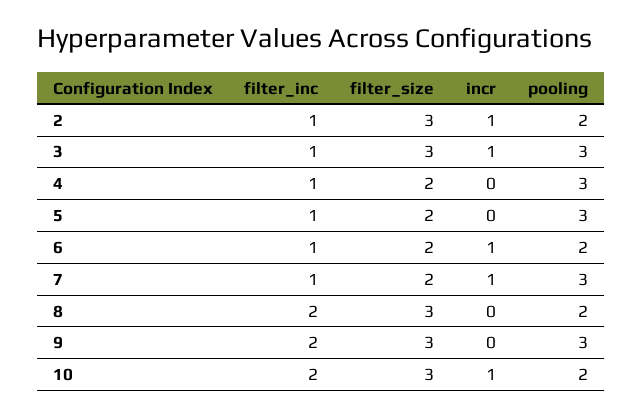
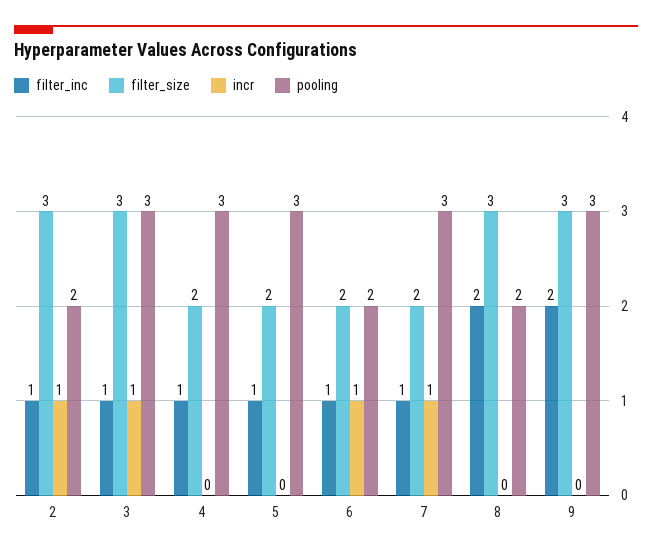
  {
    "filter_inc": {
      "2": 1,
      "3": 1,
      "4": 1,
      "5": 1,
      "6": 1,
      "7": 1,
      "8": 2,
-     "9": 2,
+     "9": 2
-     "10": 2
    },
    "filter_size": {
      "2": 3,
      "3": 3,
      "4": 2,
      "5": 2,
      "6": 2,
      "7": 2,
      "8": 3,
-     "9": 3,
+     "9": 3
-     "10": 3
    },
    "incr": {
      "2": 1,
      "3": 1,
      "4": 0,
      "5": 0,
      "6": 1,
      "7": 1,
      "8": 0,
-     "9": 0,
+     "9": 0
-     "10": 1
    },
    "pooling": {
      "2": 2,
      "3": 3,
      "4": 3,
      "5": 3,
      "6": 2,
      "7": 3,
      "8": 2,
-     "9": 3,
+     "9": 3
-     "10": 2
    }
  }

